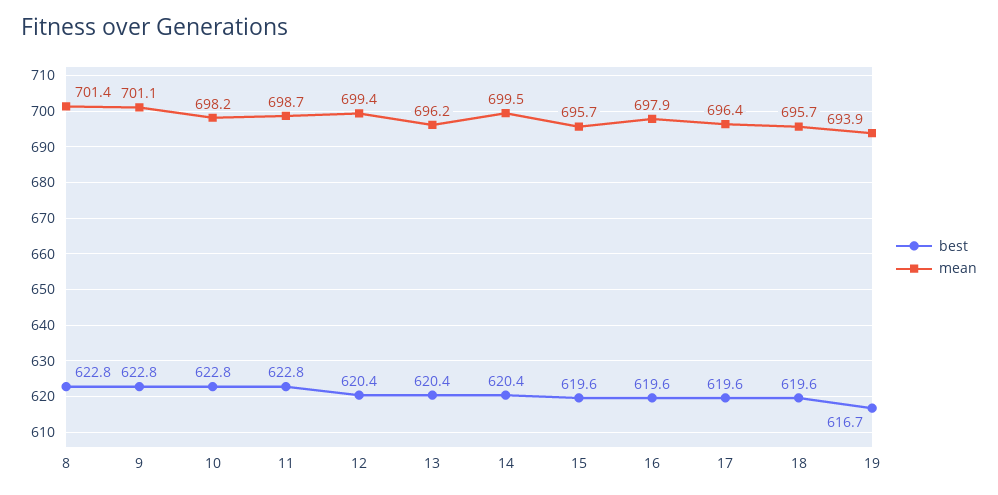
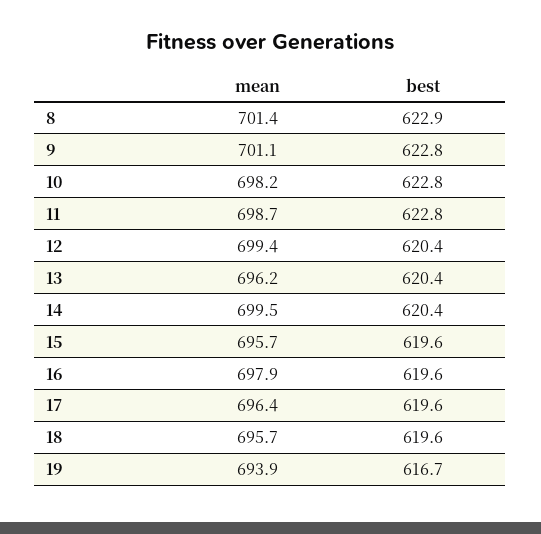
  {
    "best": {
-     "8": 622.8,
+     "8": 622.9,
      "9": 622.8,
      "10": 622.8,
      "11": 622.8,
      "12": 620.4,
      "13": 620.4,
      "14": 620.4,
      "15": 619.6,
      "16": 619.6,
      "17": 619.6,
      "18": 619.6,
      "19": 616.7
    },
    "mean": {
      "8": 701.4,
      "9": 701.1,
      "10": 698.2,
      "11": 698.7,
      "12": 699.4,
      "13": 696.2,
      "14": 699.5,
      "15": 695.7,
      "16": 697.9,
      "17": 696.4,
      "18": 695.7,
      "19": 693.9
    }
  }

